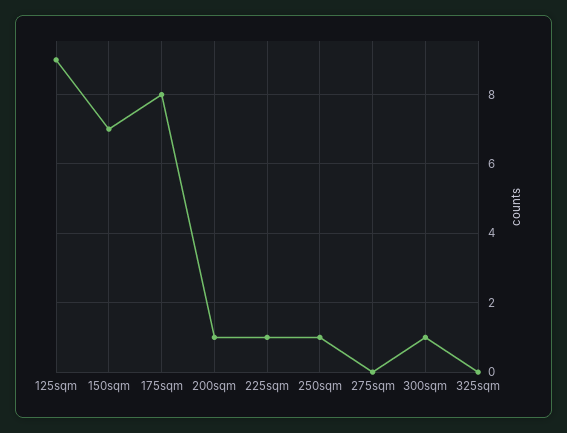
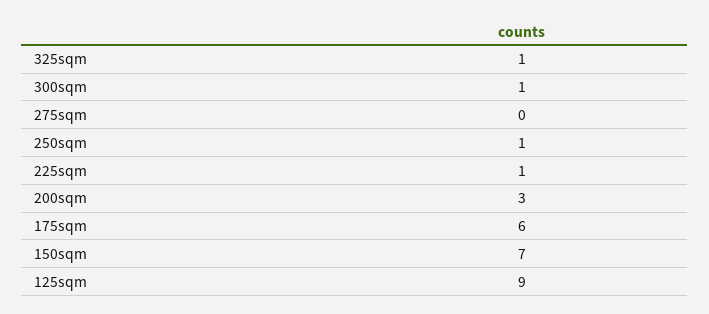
  {
    "125sqm": 9,
    "150sqm": 7,
-   "175sqm": 8,
+   "175sqm": 6,
-   "200sqm": 1,
+   "200sqm": 3,
    "225sqm": 1,
    "250sqm": 1,
    "275sqm": 0,
    "300sqm": 1,
-   "325sqm": 0
+   "325sqm": 1
  }

